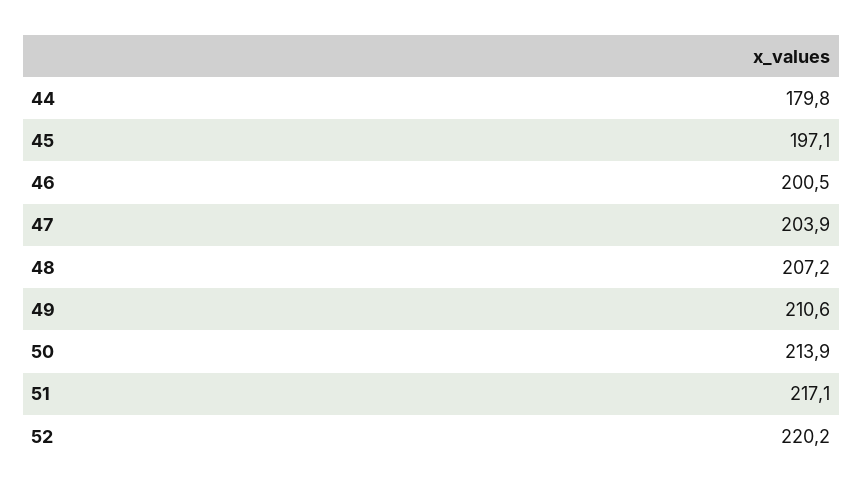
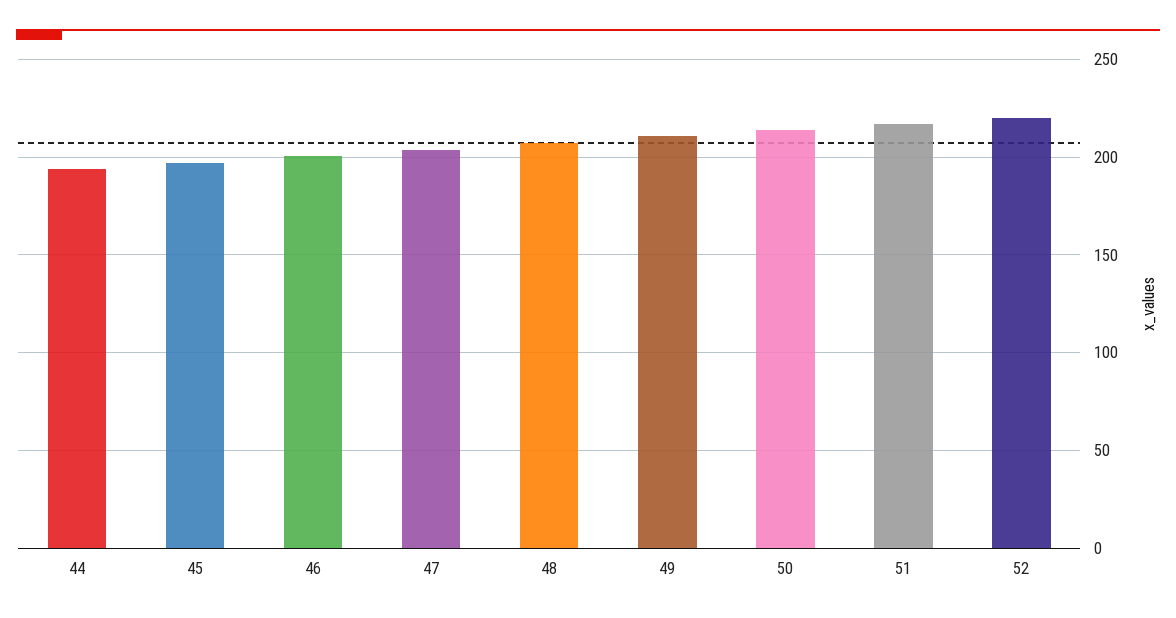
  {
-   "44": 179.8,
+   "44": 195,
    "45": 197.1,
    "46": 200.5,
    "47": 203.9,
    "48": 207.2,
    "49": 210.6,
    "50": 213.9,
    "51": 217.1,
    "52": 220.2
  }

